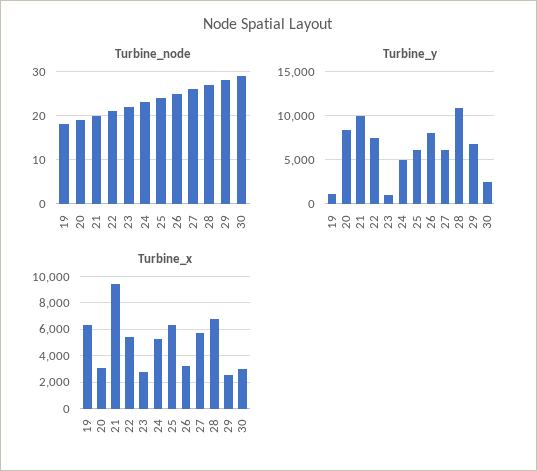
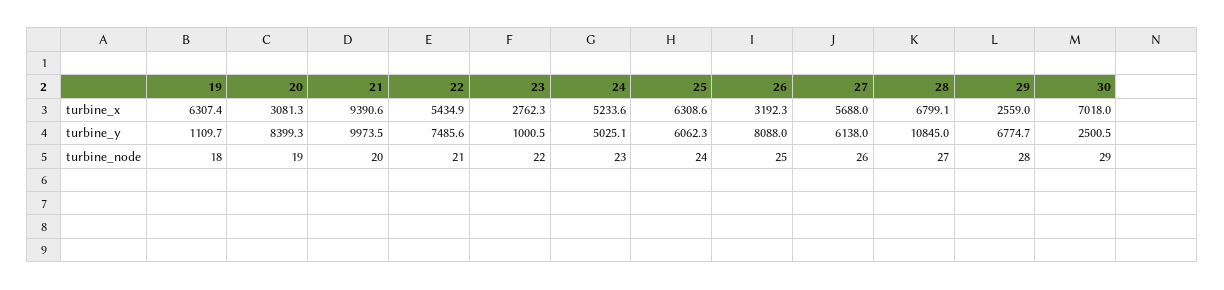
  {
    "Turbine_node": {
      "19": 18,
      "20": 19,
      "21": 20,
      "22": 21,
      "23": 22,
      "24": 23,
      "25": 24,
      "26": 25,
      "27": 26,
      "28": 27,
      "29": 28,
      "30": 29
    },
    "Turbine_y": {
      "19": 1109.7,
      "20": 8399.3,
      "21": 9973.5,
      "22": 7485.6,
      "23": 1000.5,
      "24": 5025.1,
      "25": 6062.3,
      "26": 8088,
      "27": 6138,
      "28": 10845,
      "29": 6774.7,
      "30": 2500.5
    },
    "Turbine_x": {
      "19": 6307.4,
      "20": 3081.3,
      "21": 9390.6,
      "22": 5434.9,
      "23": 2762.3,
      "24": 5233.6,
      "25": 6308.6,
      "26": 3192.3,
      "27": 5688,
      "28": 6799.1,
      "29": 2559,
-     "30": 3000
+     "30": 7018
    }
  }

